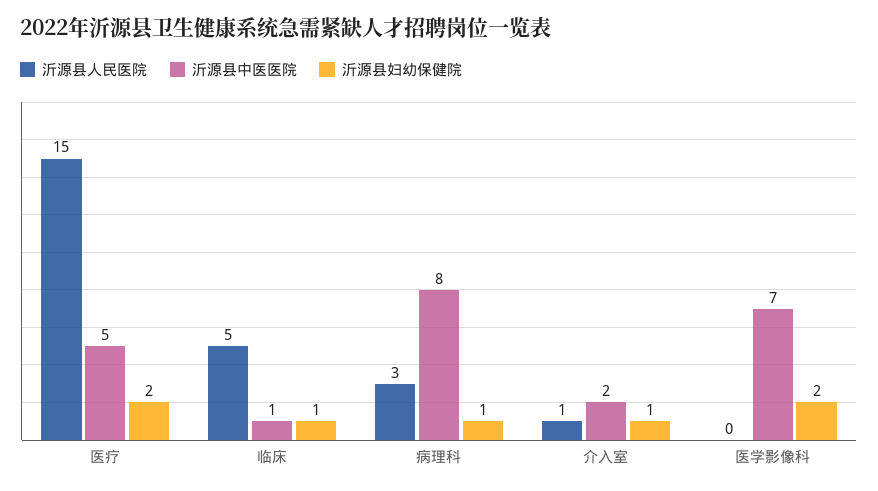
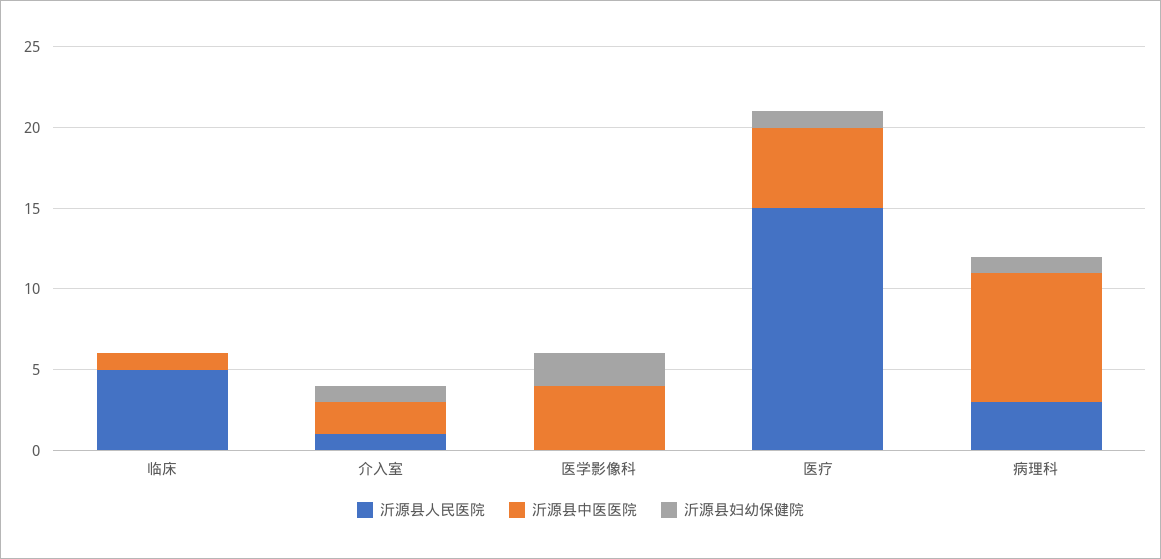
  {
    "沂源县人民医院": {
      "医疗": 15,
      "临床": 5,
      "病理科": 3,
      "介入室": 1,
      "医学影像科": 0
    },
    "沂源县中医医院": {
      "医疗": 5,
      "临床": 1,
      "病理科": 8,
      "介入室": 2,
-     "医学影像科": 7
+     "医学影像科": 4
    },
    "沂源县妇幼保健院": {
-     "医疗": 2,
+     "医疗": 1,
-     "临床": 1,
+     "临床": 0,
      "病理科": 1,
      "介入室": 1,
      "医学影像科": 2
    }
  }

